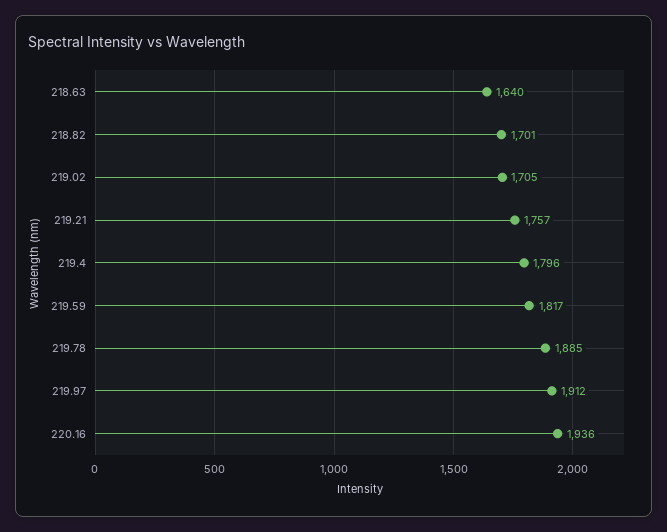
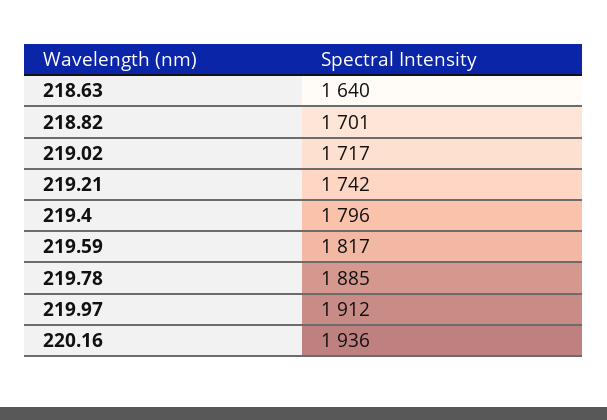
  {
    "218.63": 1640,
    "218.82": 1701,
-   "219.02": 1705,
+   "219.02": 1717,
-   "219.21": 1757,
+   "219.21": 1742,
    "219.4": 1796,
    "219.59": 1817,
    "219.78": 1885,
    "219.97": 1912,
    "220.16": 1936
  }

